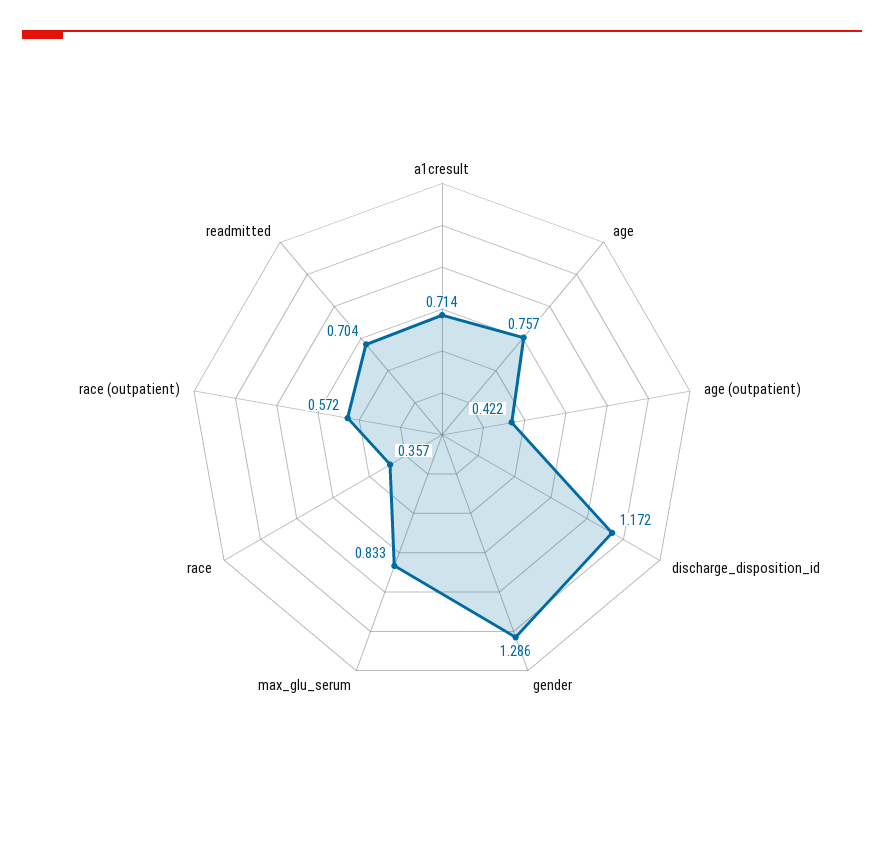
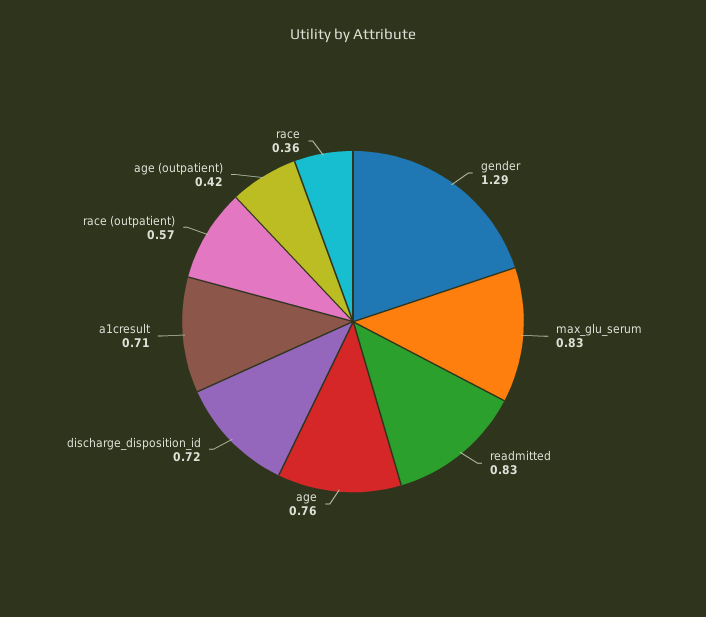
  {
    "a1cresult": 0.714,
    "age": 0.757,
    "age (outpatient)": 0.422,
-   "discharge_disposition_id": 1.172,
+   "discharge_disposition_id": 0.72,
    "gender": 1.286,
    "max_glu_serum": 0.833,
    "race": 0.357,
    "race (outpatient)": 0.572,
-   "readmitted": 0.704
+   "readmitted": 0.83
  }

